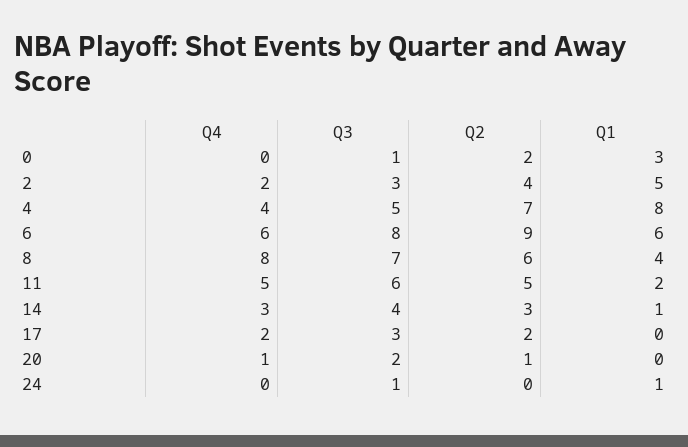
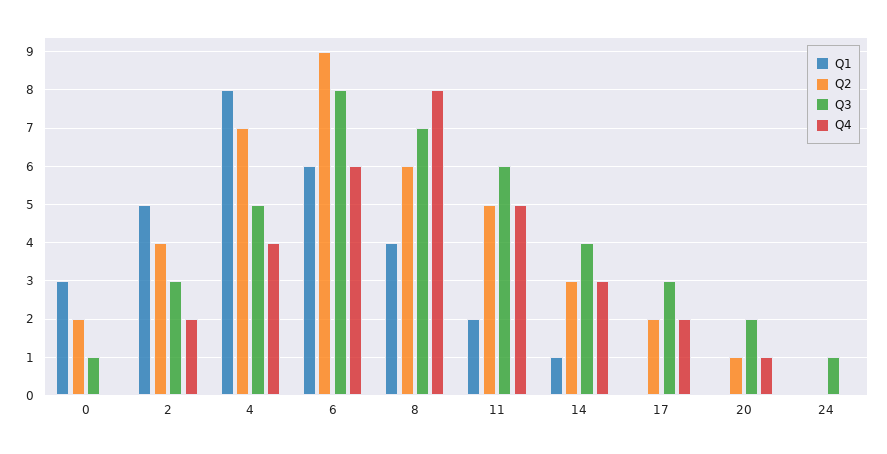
  {
    "Q4": {
      "0": 0,
      "2": 2,
      "4": 4,
      "6": 6,
      "8": 8,
      "11": 5,
      "14": 3,
      "17": 2,
      "20": 1,
      "24": 0
    },
    "Q3": {
      "0": 1,
      "2": 3,
      "4": 5,
      "6": 8,
      "8": 7,
      "11": 6,
      "14": 4,
      "17": 3,
      "20": 2,
      "24": 1
    },
    "Q2": {
      "0": 2,
      "2": 4,
      "4": 7,
      "6": 9,
      "8": 6,
      "11": 5,
      "14": 3,
      "17": 2,
      "20": 1,
      "24": 0
    },
    "Q1": {
      "0": 3,
      "2": 5,
      "4": 8,
      "6": 6,
      "8": 4,
      "11": 2,
      "14": 1,
      "17": 0,
      "20": 0,
-     "24": 1
+     "24": 0
    }
  }

